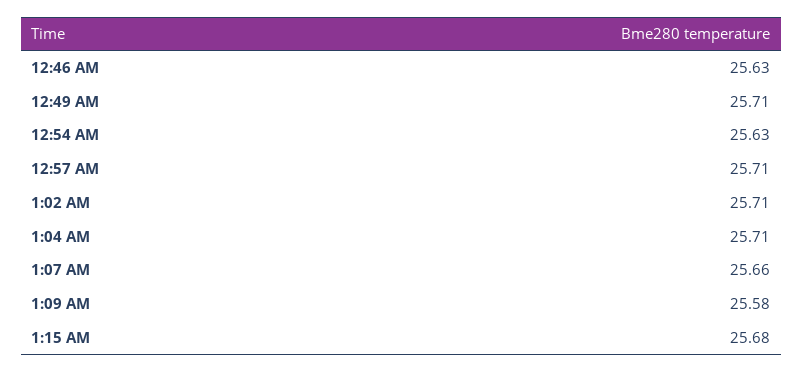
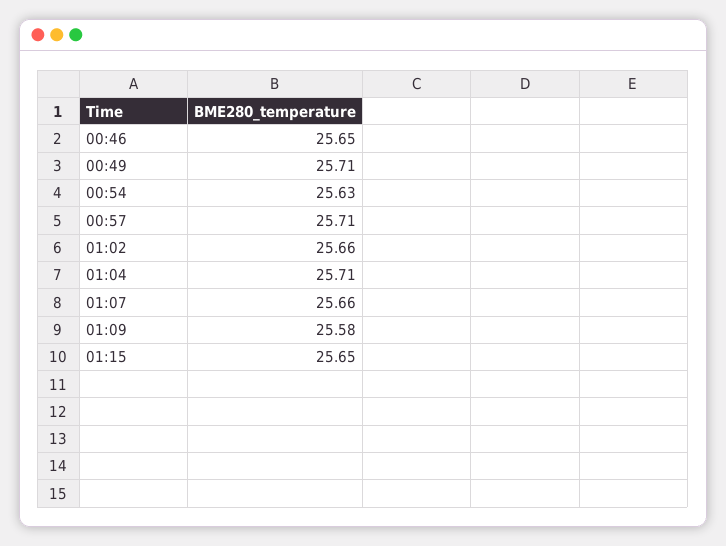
  {
-   "12:46 AM": 25.63,
+   "12:46 AM": 25.65,
    "12:49 AM": 25.71,
    "12:54 AM": 25.63,
    "12:57 AM": 25.71,
-   "1:02 AM": 25.71,
+   "1:02 AM": 25.66,
    "1:04 AM": 25.71,
    "1:07 AM": 25.66,
    "1:09 AM": 25.58,
-   "1:15 AM": 25.68
+   "1:15 AM": 25.65
  }

